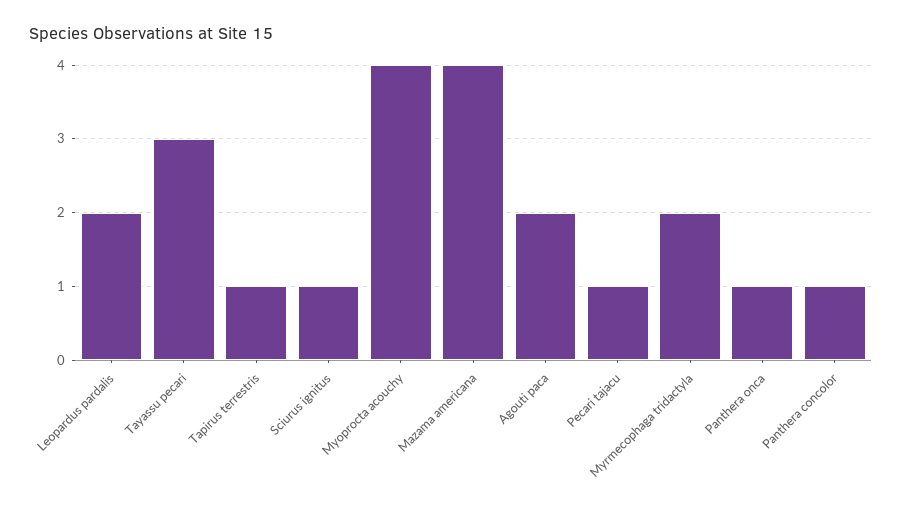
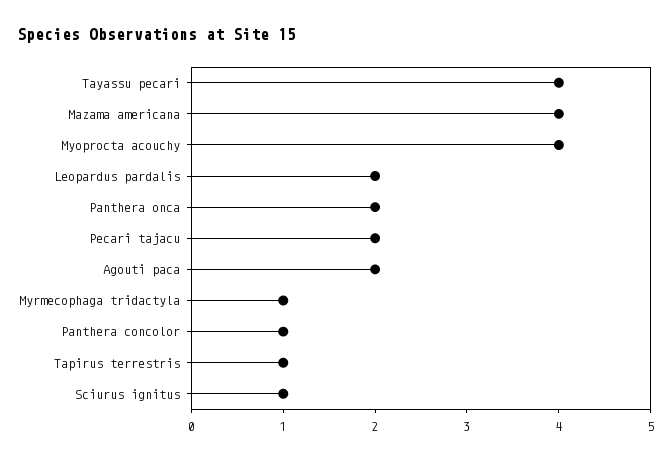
  {
    "Leopardus pardalis": 2,
-   "Tayassu pecari": 3,
+   "Tayassu pecari": 4,
    "Tapirus terrestris": 1,
    "Sciurus ignitus": 1,
    "Myoprocta acouchy": 4,
    "Mazama americana": 4,
    "Agouti paca": 2,
-   "Pecari tajacu": 1,
+   "Pecari tajacu": 2,
-   "Myrmecophaga tridactyla": 2,
+   "Myrmecophaga tridactyla": 1,
-   "Panthera onca": 1,
+   "Panthera onca": 2,
    "Panthera concolor": 1
  }

